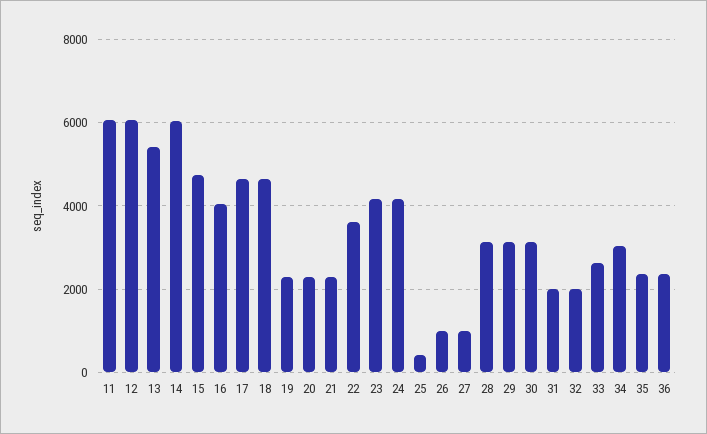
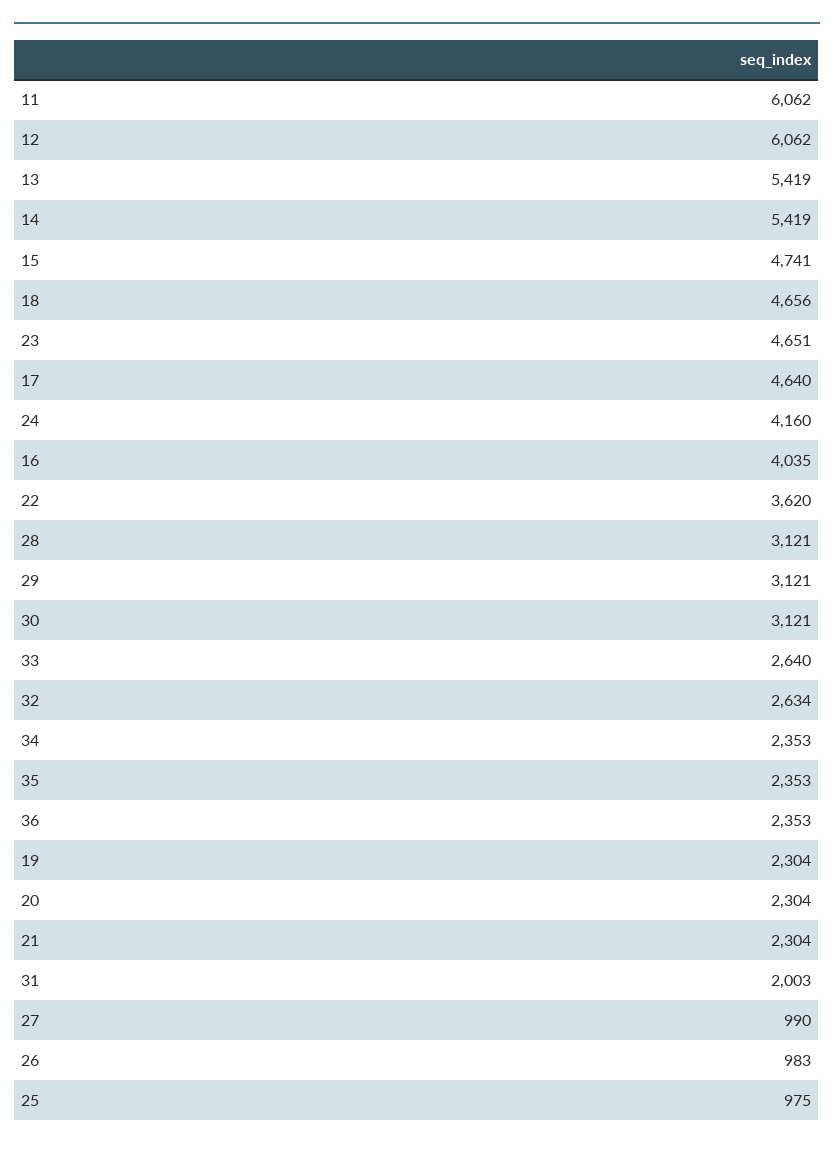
  {
    "11": 6062,
    "12": 6062,
    "13": 5419,
-   "14": 6000,
+   "14": 5419,
    "15": 4741,
    "16": 4035,
    "17": 4640,
    "18": 4656,
    "19": 2304,
    "20": 2304,
    "21": 2304,
    "22": 3620,
-   "23": 4200,
+   "23": 4651,
    "24": 4160,
-   "25": 400,
+   "25": 975,
    "26": 983,
    "27": 990,
    "28": 3121,
    "29": 3121,
    "30": 3121,
    "31": 2003,
-   "32": 2000,
+   "32": 2634,
    "33": 2640,
-   "34": 3000,
+   "34": 2353,
    "35": 2353,
    "36": 2353
  }

